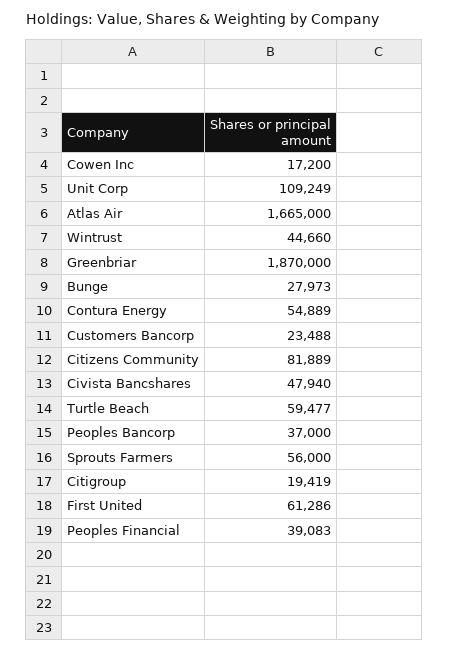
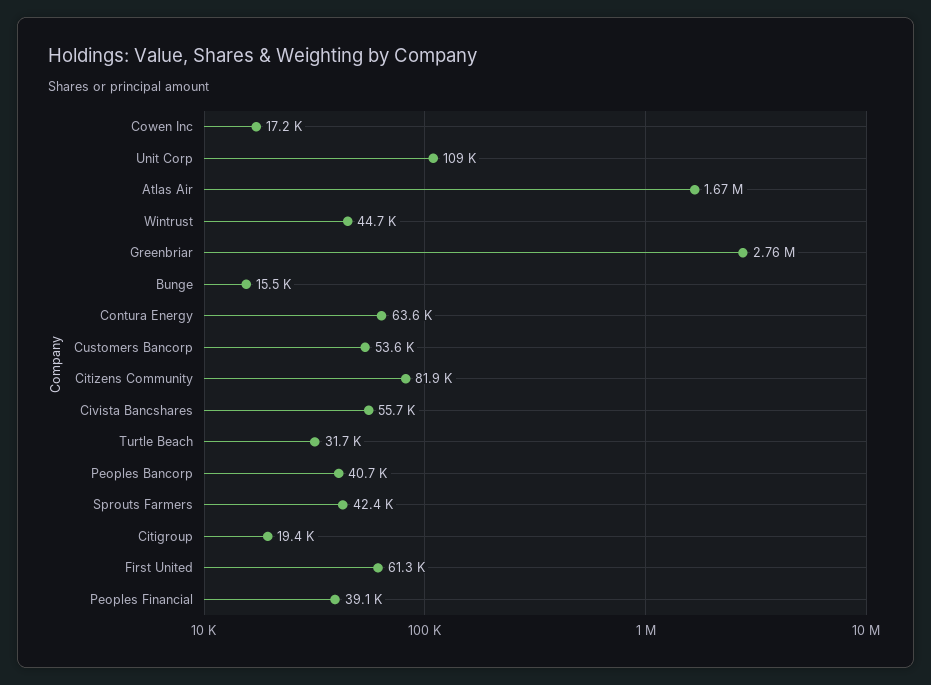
  {
    "Cowen Inc": 17200,
    "Unit Corp": 109249,
    "Atlas Air": 1665000,
    "Wintrust": 44660,
-   "Greenbriar": 1870000,
+   "Greenbriar": 2760000,
-   "Bunge": 27973,
+   "Bunge": 15500,
-   "Contura Energy": 54889,
+   "Contura Energy": 63600,
-   "Customers Bancorp": 23488,
+   "Customers Bancorp": 53600,
    "Citizens Community": 81889,
-   "Civista Bancshares": 47940,
+   "Civista Bancshares": 55700,
-   "Turtle Beach": 59477,
+   "Turtle Beach": 31700,
-   "Peoples Bancorp": 37000,
+   "Peoples Bancorp": 40700,
-   "Sprouts Farmers": 56000,
+   "Sprouts Farmers": 42400,
    "Citigroup": 19419,
    "First United": 61286,
    "Peoples Financial": 39083
  }

